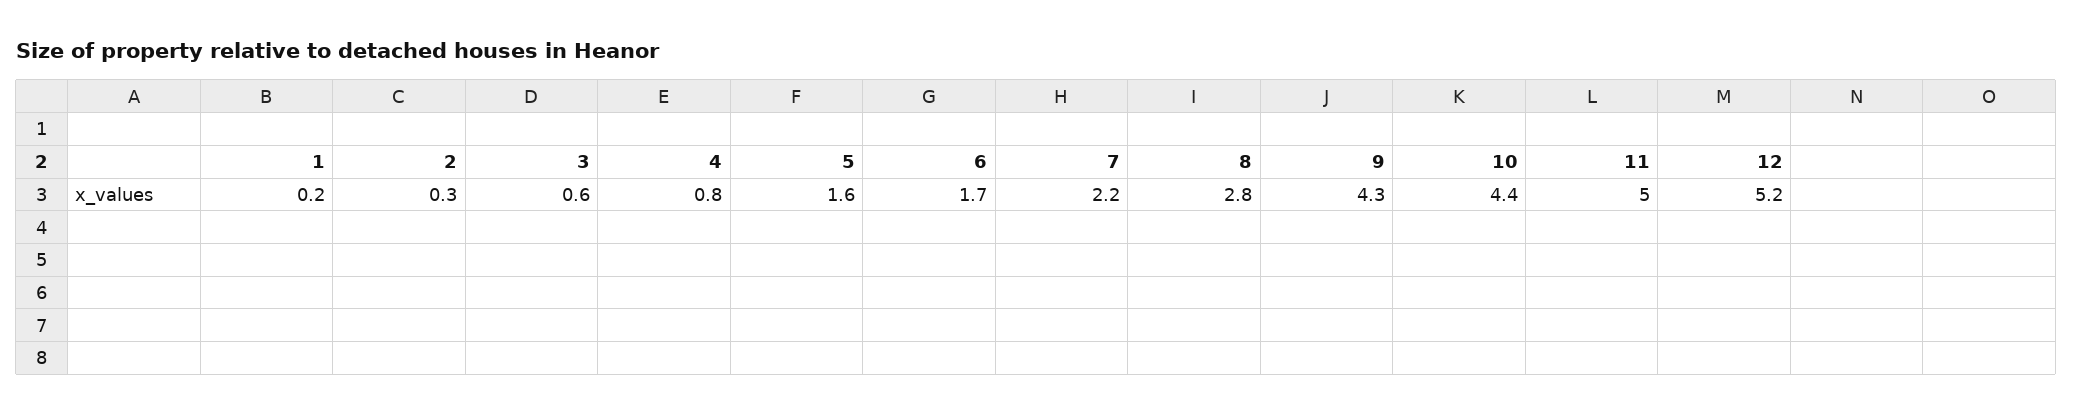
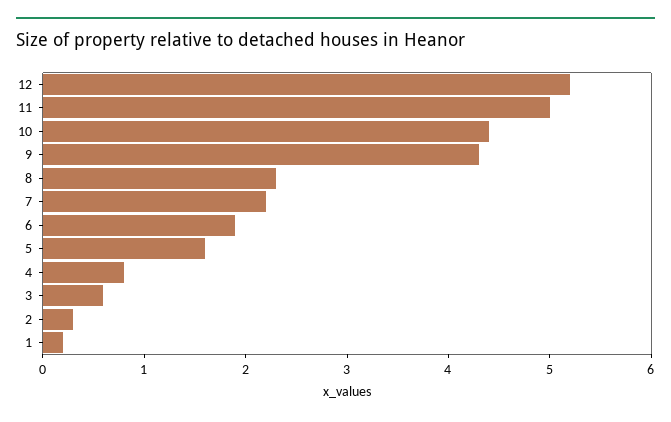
  {
    "1": 0.2,
    "2": 0.3,
    "3": 0.6,
    "4": 0.8,
    "5": 1.6,
-   "6": 1.7,
+   "6": 1.9,
    "7": 2.2,
-   "8": 2.8,
+   "8": 2.3,
    "9": 4.3,
    "10": 4.4,
    "11": 5,
    "12": 5.2
  }

